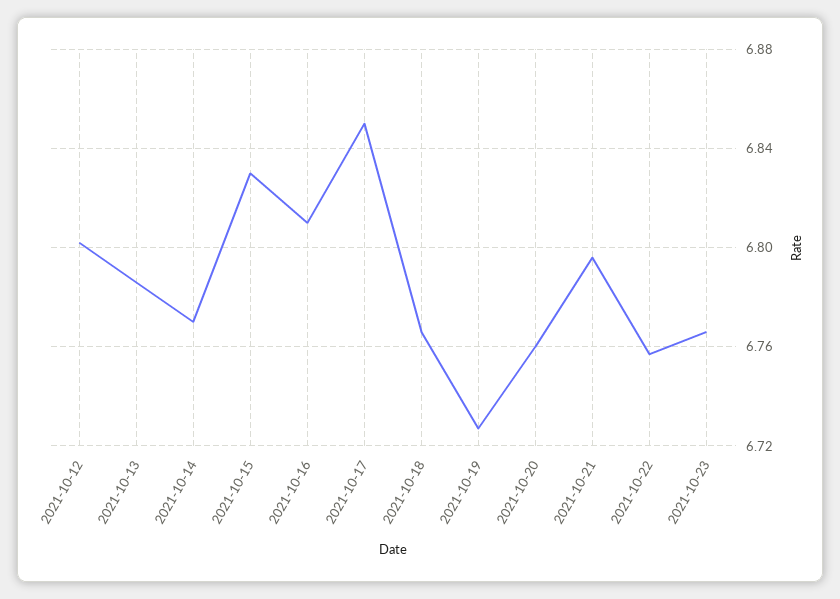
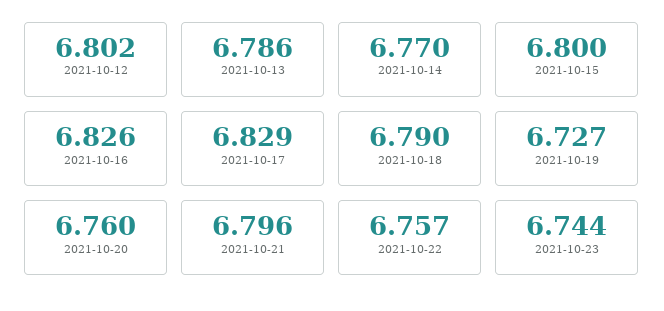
  {
    "2021-10-12": 6.802,
    "2021-10-13": 6.786,
    "2021-10-14": 6.77,
-   "2021-10-15": 6.83,
+   "2021-10-15": 6.8,
-   "2021-10-16": 6.81,
+   "2021-10-16": 6.826,
-   "2021-10-17": 6.85,
+   "2021-10-17": 6.829,
-   "2021-10-18": 6.765,
+   "2021-10-18": 6.79,
    "2021-10-19": 6.727,
    "2021-10-20": 6.76,
    "2021-10-21": 6.796,
    "2021-10-22": 6.757,
-   "2021-10-23": 6.765
+   "2021-10-23": 6.744
  }

